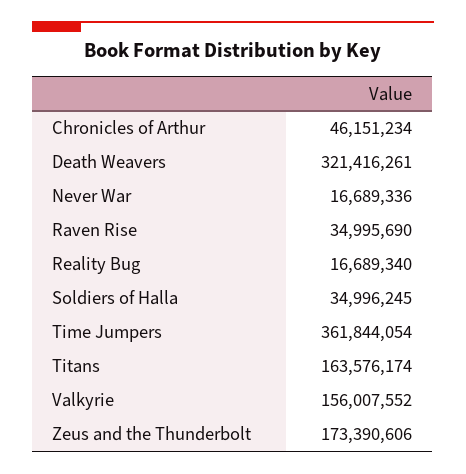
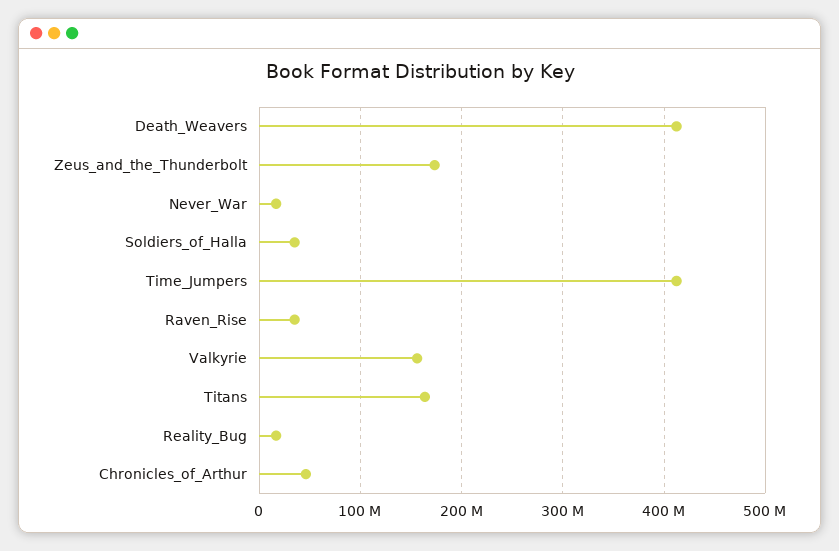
  {
    "Chronicles of Arthur": 46151234,
-   "Death Weavers": 321416261,
+   "Death Weavers": 410000000,
    "Never War": 16689336,
    "Raven Rise": 34995690,
    "Reality Bug": 16689340,
    "Soldiers of Halla": 34996245,
-   "Time Jumpers": 361844054,
+   "Time Jumpers": 410000000,
    "Titans": 163576174,
    "Valkyrie": 156007552,
    "Zeus and the Thunderbolt": 173390606
  }

